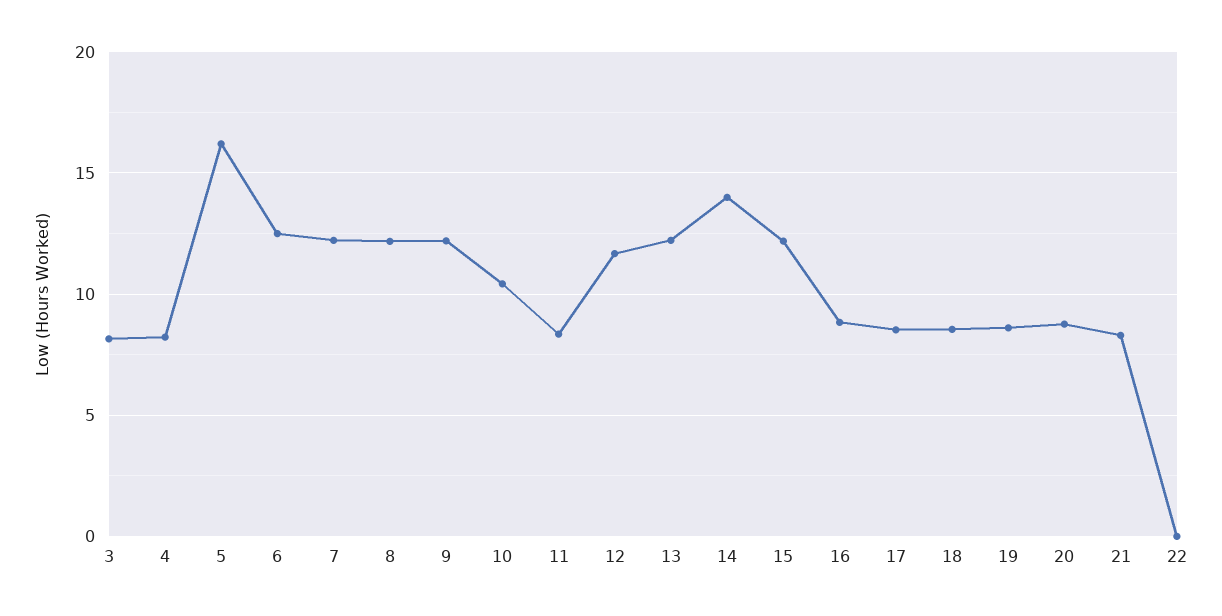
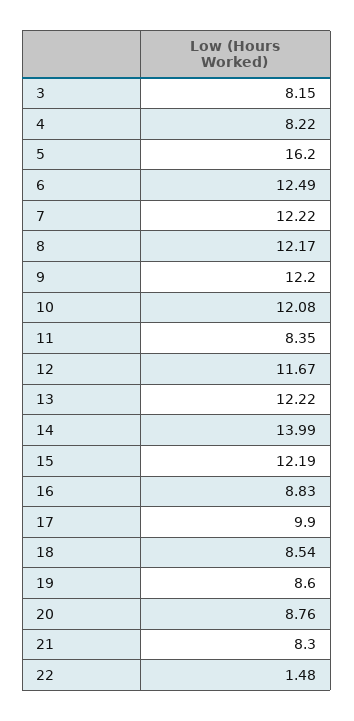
  {
    "3": 8.15,
    "4": 8.22,
    "5": 16.2,
    "6": 12.49,
    "7": 12.22,
    "8": 12.17,
    "9": 12.2,
-   "10": 10.5,
+   "10": 12.08,
    "11": 8.35,
    "12": 11.67,
    "13": 12.22,
    "14": 13.99,
    "15": 12.19,
    "16": 8.83,
-   "17": 8.5,
+   "17": 9.9,
    "18": 8.54,
    "19": 8.6,
    "20": 8.76,
    "21": 8.3,
-   "22": 0
+   "22": 1.48
  }

